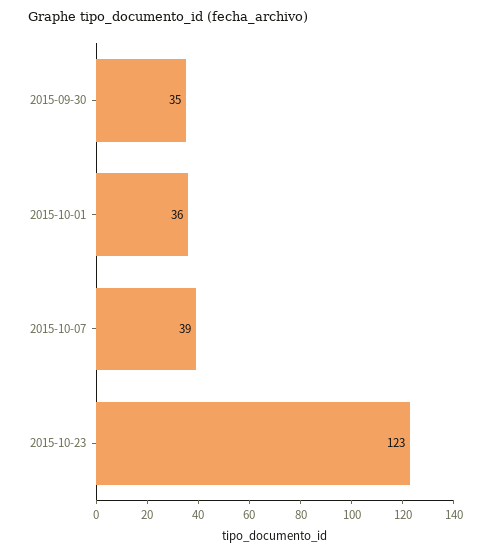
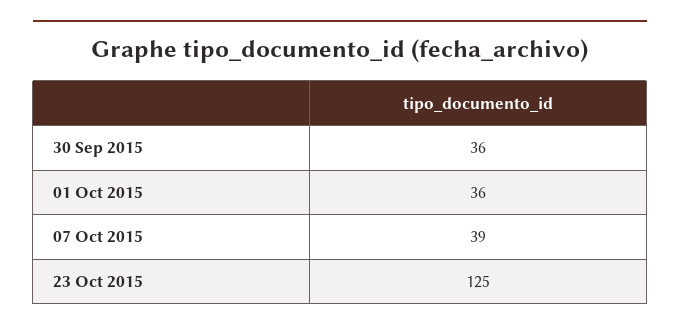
  {
-   "2015-09-30": 35,
+   "2015-09-30": 36,
    "2015-10-01": 36,
    "2015-10-07": 39,
-   "2015-10-23": 123
+   "2015-10-23": 125
  }

